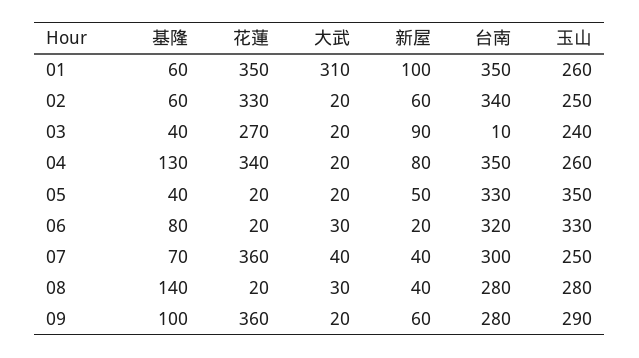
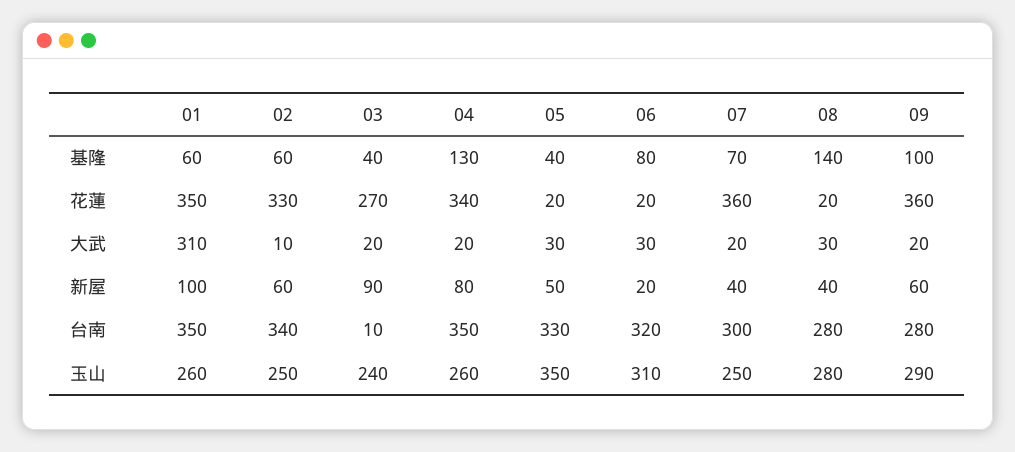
  {
    "基隆": {
      "01": 60,
      "02": 60,
      "03": 40,
      "04": 130,
      "05": 40,
      "06": 80,
      "07": 70,
      "08": 140,
      "09": 100
    },
    "花蓮": {
      "01": 350,
      "02": 330,
      "03": 270,
      "04": 340,
      "05": 20,
      "06": 20,
      "07": 360,
      "08": 20,
      "09": 360
    },
    "大武": {
      "01": 310,
-     "02": 20,
+     "02": 10,
      "03": 20,
      "04": 20,
-     "05": 20,
+     "05": 30,
      "06": 30,
-     "07": 40,
+     "07": 20,
      "08": 30,
      "09": 20
    },
    "新屋": {
      "01": 100,
      "02": 60,
      "03": 90,
      "04": 80,
      "05": 50,
      "06": 20,
      "07": 40,
      "08": 40,
      "09": 60
    },
    "台南": {
      "01": 350,
      "02": 340,
      "03": 10,
      "04": 350,
      "05": 330,
      "06": 320,
      "07": 300,
      "08": 280,
      "09": 280
    },
    "玉山": {
      "01": 260,
      "02": 250,
      "03": 240,
      "04": 260,
      "05": 350,
-     "06": 330,
+     "06": 310,
      "07": 250,
      "08": 280,
      "09": 290
    }
  }

